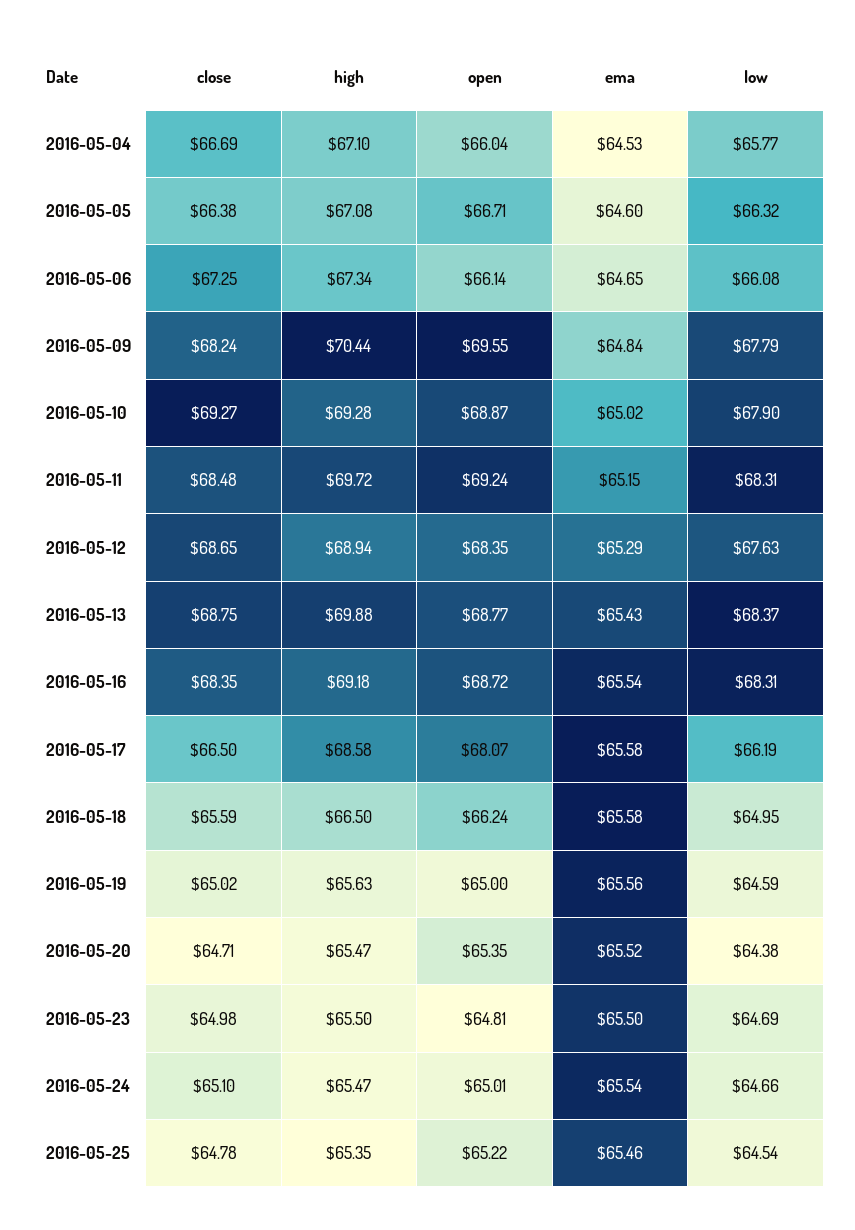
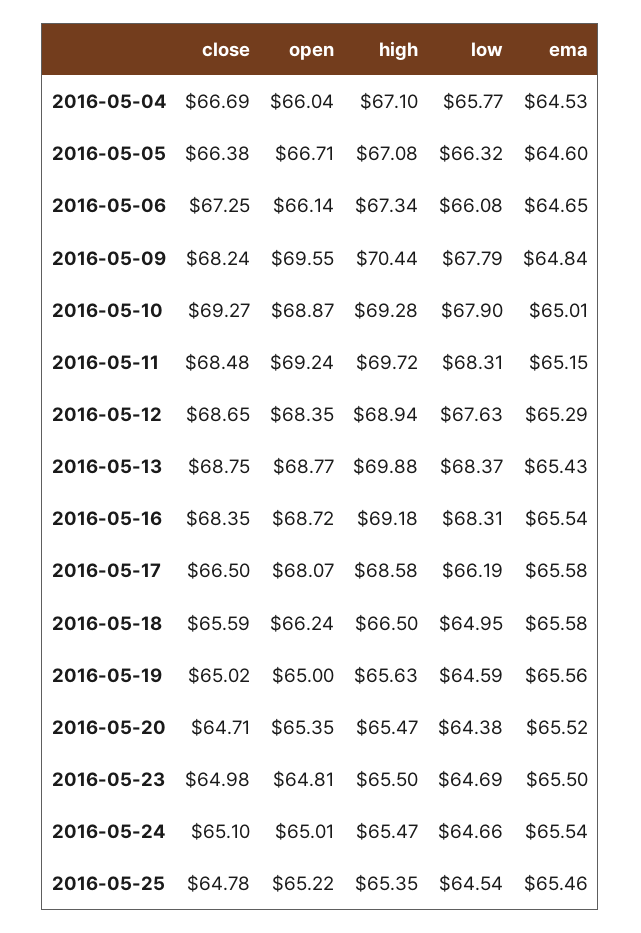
  {
    "close": {
      "2016-05-04": 66.69,
      "2016-05-05": 66.38,
      "2016-05-06": 67.25,
      "2016-05-09": 68.24,
      "2016-05-10": 69.27,
      "2016-05-11": 68.48,
      "2016-05-12": 68.65,
      "2016-05-13": 68.75,
      "2016-05-16": 68.35,
      "2016-05-17": 66.5,
      "2016-05-18": 65.59,
      "2016-05-19": 65.02,
      "2016-05-20": 64.71,
      "2016-05-23": 64.98,
      "2016-05-24": 65.1,
      "2016-05-25": 64.78
    },
    "high": {
      "2016-05-04": 67.1,
      "2016-05-05": 67.08,
      "2016-05-06": 67.34,
      "2016-05-09": 70.44,
      "2016-05-10": 69.28,
      "2016-05-11": 69.72,
      "2016-05-12": 68.94,
      "2016-05-13": 69.88,
      "2016-05-16": 69.18,
      "2016-05-17": 68.58,
      "2016-05-18": 66.5,
      "2016-05-19": 65.63,
      "2016-05-20": 65.47,
      "2016-05-23": 65.5,
      "2016-05-24": 65.47,
      "2016-05-25": 65.35
    },
    "open": {
      "2016-05-04": 66.04,
      "2016-05-05": 66.71,
      "2016-05-06": 66.14,
      "2016-05-09": 69.55,
      "2016-05-10": 68.87,
      "2016-05-11": 69.24,
      "2016-05-12": 68.35,
      "2016-05-13": 68.77,
      "2016-05-16": 68.72,
      "2016-05-17": 68.07,
      "2016-05-18": 66.24,
      "2016-05-19": 65,
      "2016-05-20": 65.35,
      "2016-05-23": 64.81,
      "2016-05-24": 65.01,
      "2016-05-25": 65.22
    },
    "ema": {
      "2016-05-04": 64.53,
      "2016-05-05": 64.6,
      "2016-05-06": 64.65,
      "2016-05-09": 64.84,
-     "2016-05-10": 65.02,
+     "2016-05-10": 65.01,
      "2016-05-11": 65.15,
      "2016-05-12": 65.29,
      "2016-05-13": 65.43,
      "2016-05-16": 65.54,
      "2016-05-17": 65.58,
      "2016-05-18": 65.58,
      "2016-05-19": 65.56,
      "2016-05-20": 65.52,
      "2016-05-23": 65.5,
      "2016-05-24": 65.54,
      "2016-05-25": 65.46
    },
    "low": {
      "2016-05-04": 65.77,
      "2016-05-05": 66.32,
      "2016-05-06": 66.08,
      "2016-05-09": 67.79,
      "2016-05-10": 67.9,
      "2016-05-11": 68.31,
      "2016-05-12": 67.63,
      "2016-05-13": 68.37,
      "2016-05-16": 68.31,
      "2016-05-17": 66.19,
      "2016-05-18": 64.95,
      "2016-05-19": 64.59,
      "2016-05-20": 64.38,
      "2016-05-23": 64.69,
      "2016-05-24": 64.66,
      "2016-05-25": 64.54
    }
  }

